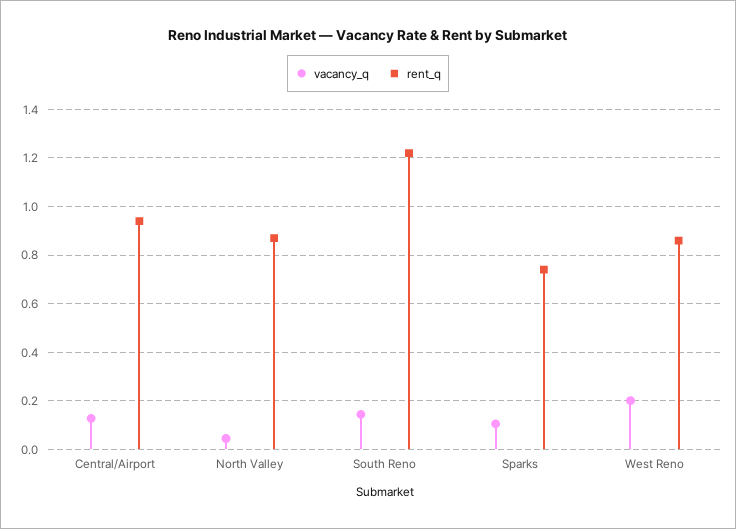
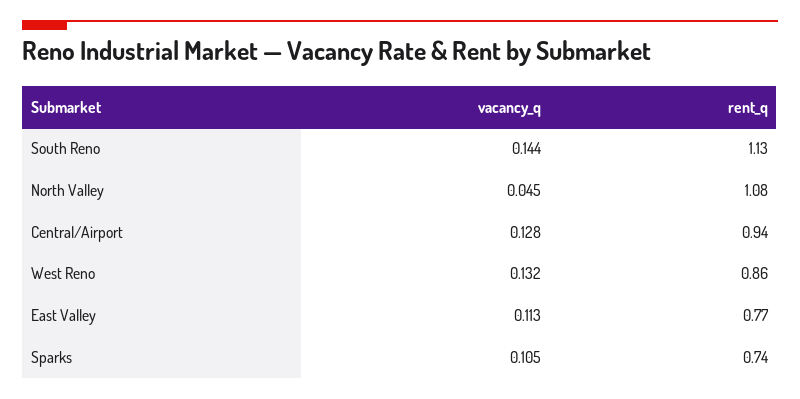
  {
    "vacancy_q": {
      "Central/Airport": 0.128,
      "North Valley": 0.045,
      "South Reno": 0.144,
      "Sparks": 0.105,
-     "West Reno": 0.2
+     "West Reno": 0.132,
+     "East Valley": 0.113
    },
    "rent_q": {
      "Central/Airport": 0.94,
-     "North Valley": 0.875,
+     "North Valley": 1.08,
-     "South Reno": 1.225,
+     "South Reno": 1.13,
      "Sparks": 0.74,
-     "West Reno": 0.86
+     "West Reno": 0.86,
+     "East Valley": 0.77
    }
  }

